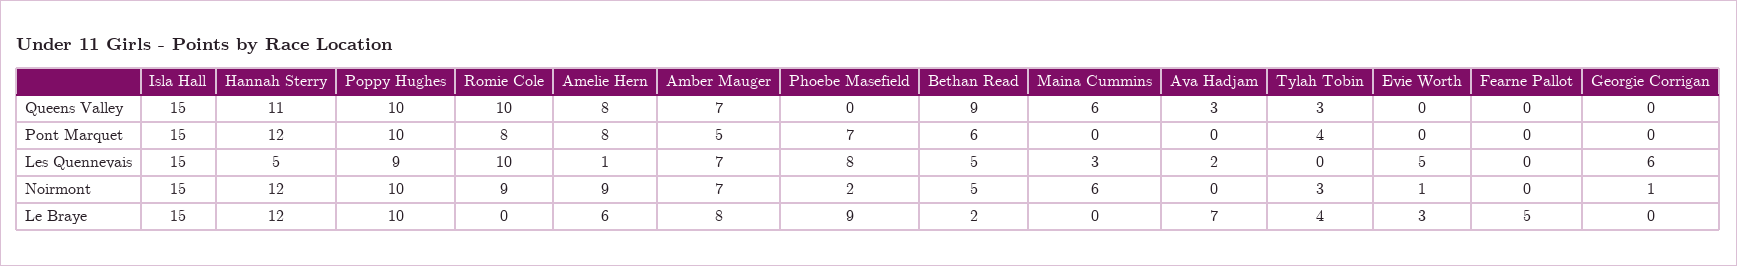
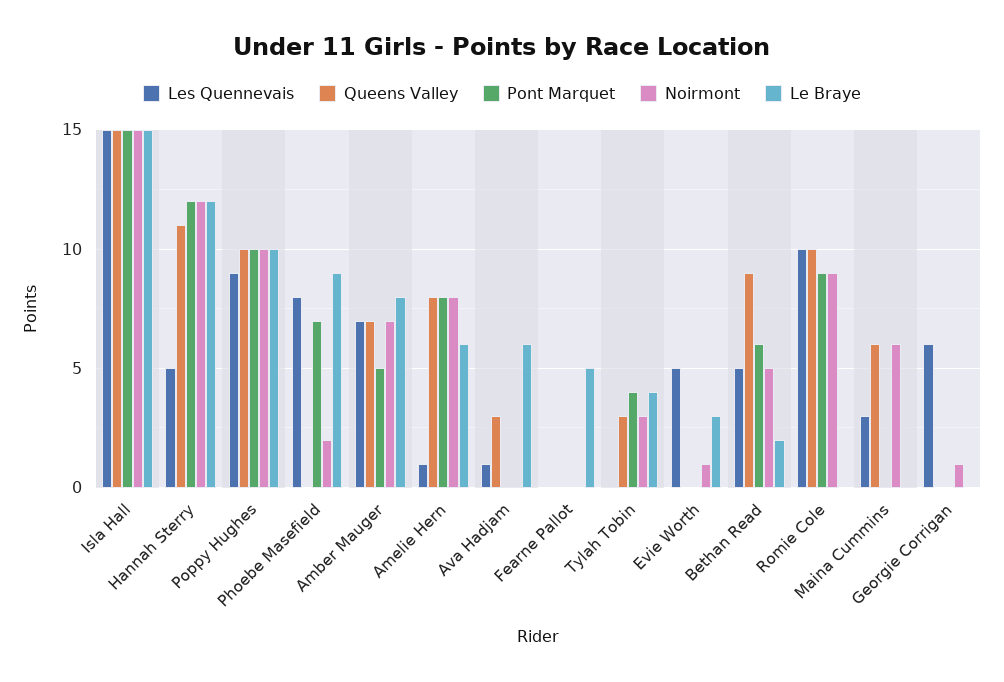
  {
    "Queens Valley": {
      "Isla Hall": 15,
      "Hannah Sterry": 11,
      "Poppy Hughes": 10,
      "Romie Cole": 10,
      "Amelie Hern": 8,
      "Amber Mauger": 7,
      "Phoebe Masefield": 0,
      "Bethan Read": 9,
      "Maina Cummins": 6,
      "Ava Hadjam": 3,
      "Tylah Tobin": 3,
      "Evie Worth": 0,
      "Fearne Pallot": 0,
      "Georgie Corrigan": 0
    },
    "Pont Marquet": {
      "Isla Hall": 15,
      "Hannah Sterry": 12,
      "Poppy Hughes": 10,
-     "Romie Cole": 8,
+     "Romie Cole": 9,
      "Amelie Hern": 8,
      "Amber Mauger": 5,
      "Phoebe Masefield": 7,
      "Bethan Read": 6,
      "Maina Cummins": 0,
      "Ava Hadjam": 0,
      "Tylah Tobin": 4,
      "Evie Worth": 0,
      "Fearne Pallot": 0,
      "Georgie Corrigan": 0
    },
    "Les Quennevais": {
      "Isla Hall": 15,
      "Hannah Sterry": 5,
      "Poppy Hughes": 9,
      "Romie Cole": 10,
      "Amelie Hern": 1,
      "Amber Mauger": 7,
      "Phoebe Masefield": 8,
      "Bethan Read": 5,
      "Maina Cummins": 3,
-     "Ava Hadjam": 2,
+     "Ava Hadjam": 1,
      "Tylah Tobin": 0,
      "Evie Worth": 5,
      "Fearne Pallot": 0,
      "Georgie Corrigan": 6
    },
    "Noirmont": {
      "Isla Hall": 15,
      "Hannah Sterry": 12,
      "Poppy Hughes": 10,
      "Romie Cole": 9,
-     "Amelie Hern": 9,
+     "Amelie Hern": 8,
      "Amber Mauger": 7,
      "Phoebe Masefield": 2,
      "Bethan Read": 5,
      "Maina Cummins": 6,
      "Ava Hadjam": 0,
      "Tylah Tobin": 3,
      "Evie Worth": 1,
      "Fearne Pallot": 0,
      "Georgie Corrigan": 1
    },
    "Le Braye": {
      "Isla Hall": 15,
      "Hannah Sterry": 12,
      "Poppy Hughes": 10,
      "Romie Cole": 0,
      "Amelie Hern": 6,
      "Amber Mauger": 8,
      "Phoebe Masefield": 9,
      "Bethan Read": 2,
      "Maina Cummins": 0,
-     "Ava Hadjam": 7,
+     "Ava Hadjam": 6,
      "Tylah Tobin": 4,
      "Evie Worth": 3,
      "Fearne Pallot": 5,
      "Georgie Corrigan": 0
    }
  }

